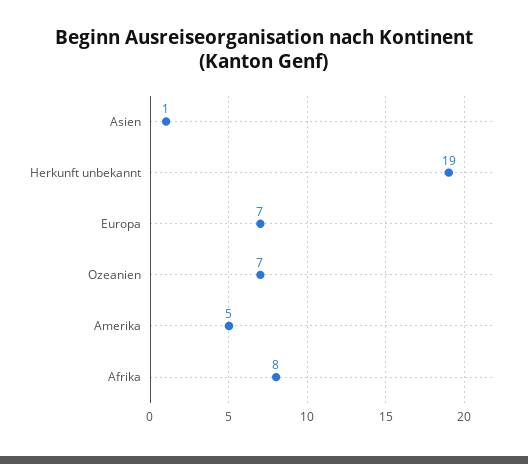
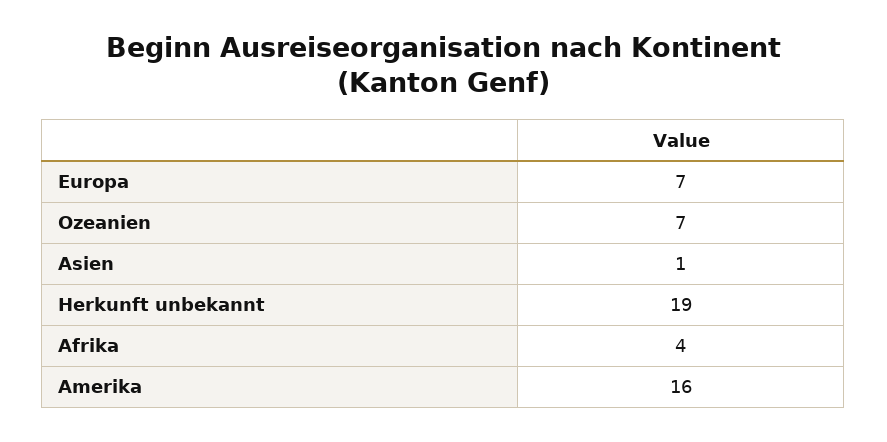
  {
    "Asien": 1,
    "Herkunft unbekannt": 19,
    "Europa": 7,
    "Ozeanien": 7,
-   "Amerika": 5,
+   "Amerika": 16,
-   "Afrika": 8
+   "Afrika": 4
  }

